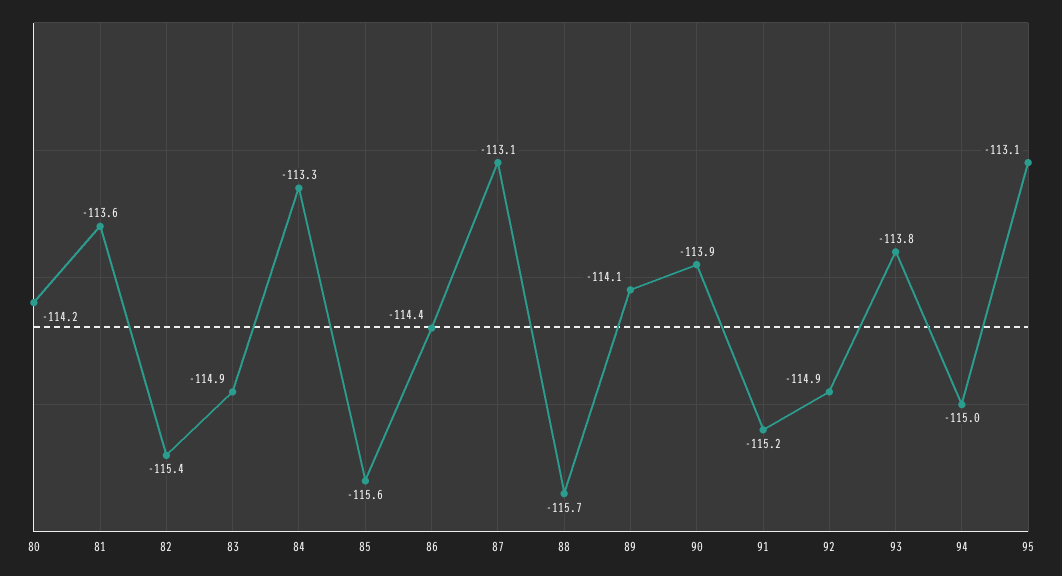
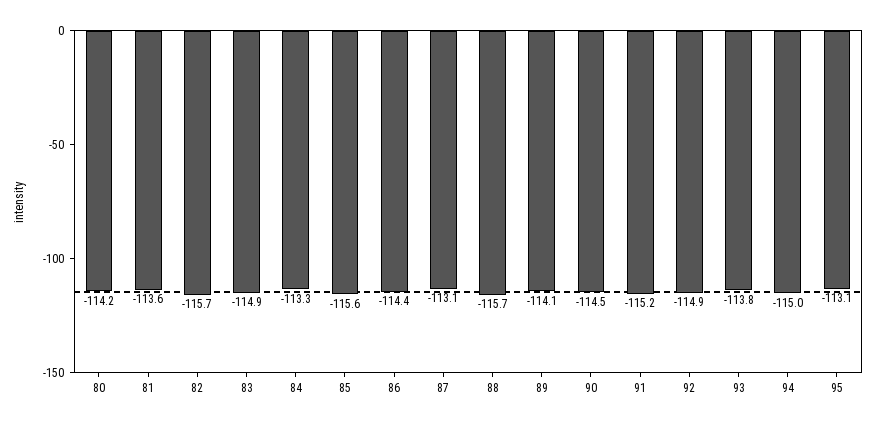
  {
    "80": -114.2,
    "81": -113.6,
-   "82": -115.4,
+   "82": -115.7,
    "83": -114.9,
    "84": -113.3,
    "85": -115.6,
    "86": -114.4,
    "87": -113.1,
    "88": -115.7,
    "89": -114.1,
-   "90": -113.9,
+   "90": -114.5,
    "91": -115.2,
    "92": -114.9,
    "93": -113.8,
    "94": -115,
    "95": -113.1
  }

